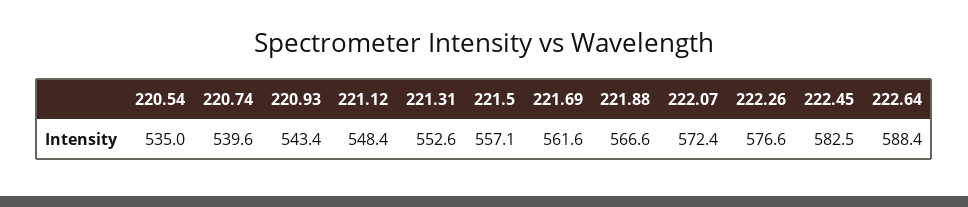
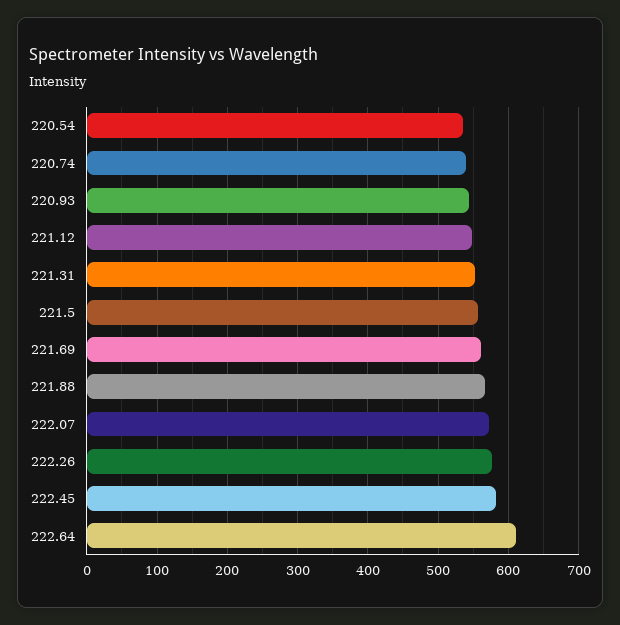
  {
    "220.54": 535,
    "220.74": 539.6,
    "220.93": 543.4,
    "221.12": 548.4,
    "221.31": 552.6,
    "221.5": 557.1,
    "221.69": 561.6,
    "221.88": 566.6,
    "222.07": 572.4,
    "222.26": 576.6,
    "222.45": 582.5,
-   "222.64": 588.4
+   "222.64": 610
  }

